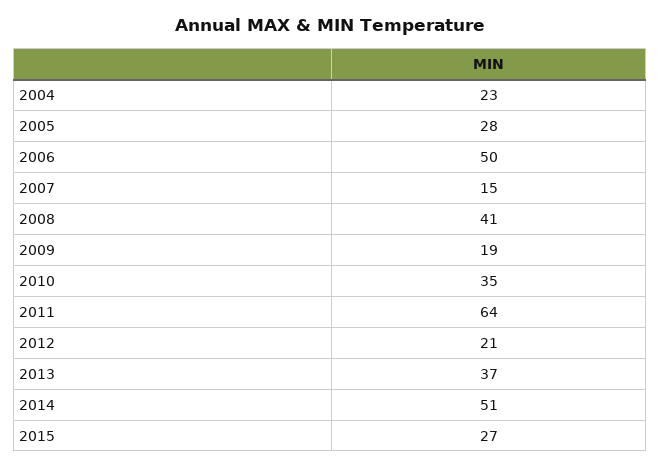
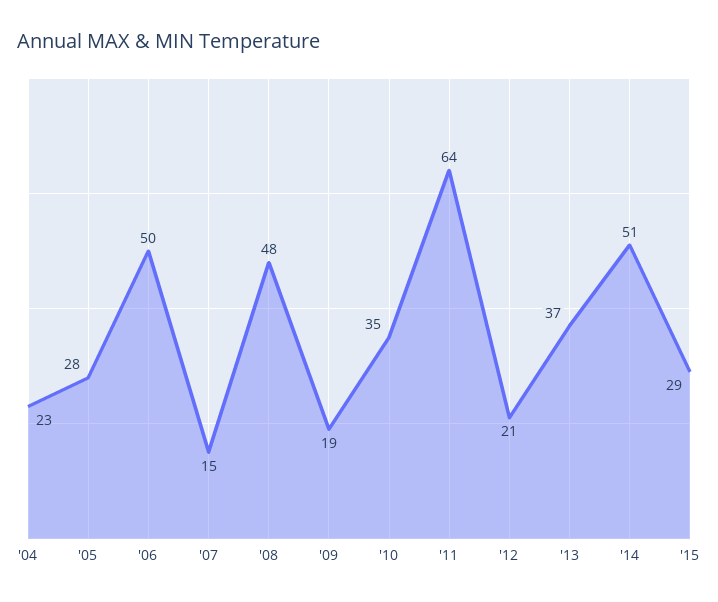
  {
    "2004": 23,
    "2005": 28,
    "2006": 50,
    "2007": 15,
-   "2008": 41,
+   "2008": 48,
    "2009": 19,
    "2010": 35,
    "2011": 64,
    "2012": 21,
    "2013": 37,
    "2014": 51,
-   "2015": 27
+   "2015": 29
  }

